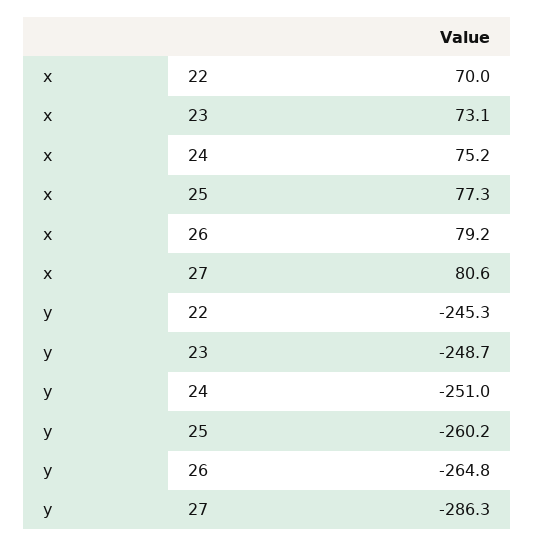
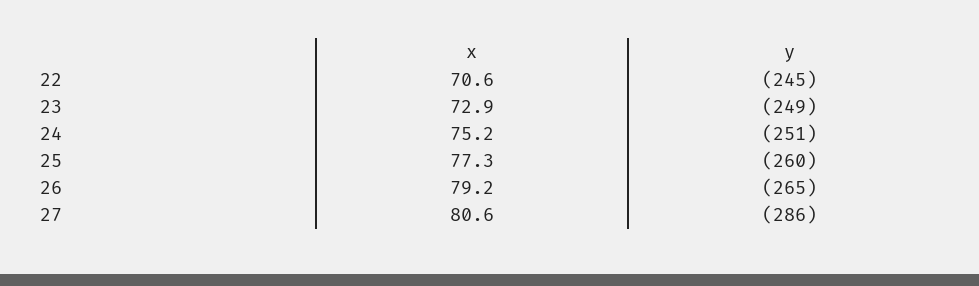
  {
    "x": {
-     "22": 70,
+     "22": 70.6,
-     "23": 73.1,
+     "23": 72.9,
      "24": 75.2,
      "25": 77.3,
      "26": 79.2,
      "27": 80.6
    },
    "y": {
      "22": -245.3,
      "23": -248.7,
      "24": -251,
      "25": -260.2,
      "26": -264.8,
      "27": -286.3
    }
  }

